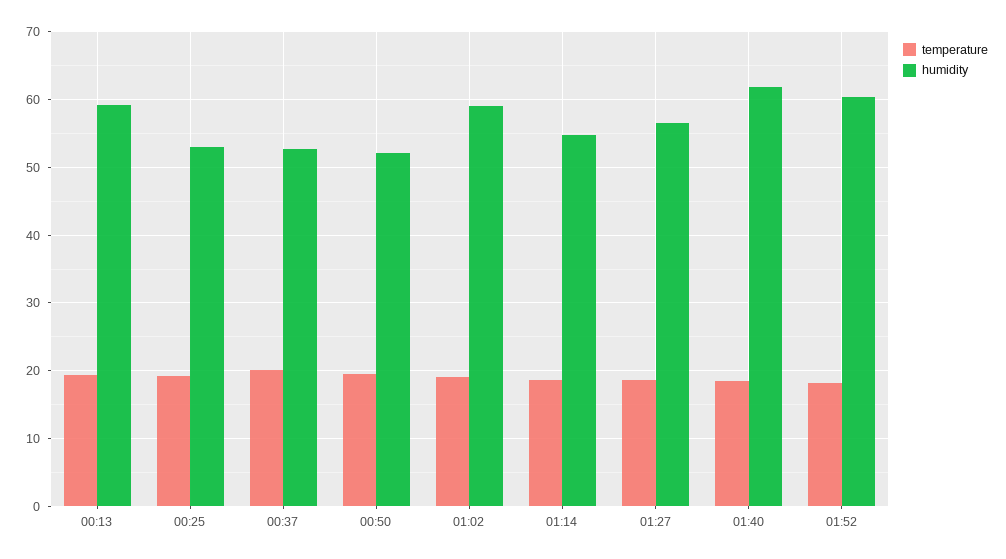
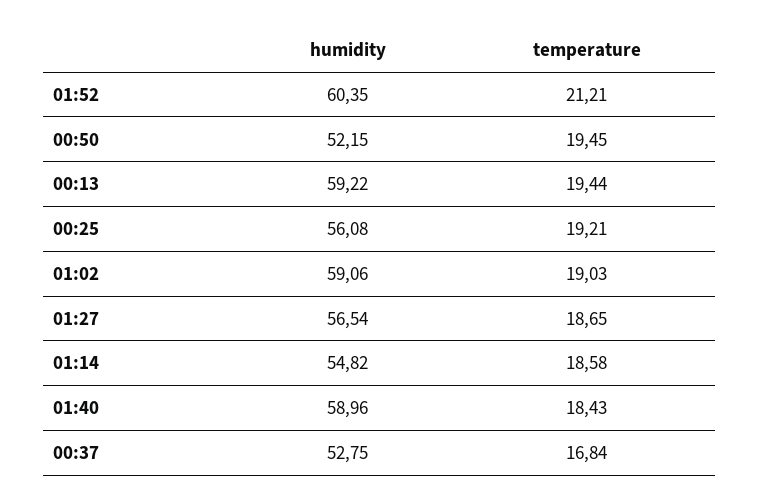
  {
    "temperature": {
      "00:13": 19.44,
      "00:25": 19.21,
-     "00:37": 20,
+     "00:37": 16.84,
      "00:50": 19.45,
      "01:02": 19.03,
      "01:14": 18.58,
      "01:27": 18.65,
      "01:40": 18.43,
-     "01:52": 18
+     "01:52": 21.21
    },
    "humidity": {
      "00:13": 59.22,
-     "00:25": 53,
+     "00:25": 56.08,
      "00:37": 52.75,
      "00:50": 52.15,
      "01:02": 59.06,
      "01:14": 54.82,
      "01:27": 56.54,
-     "01:40": 62,
+     "01:40": 58.96,
      "01:52": 60.35
    }
  }

